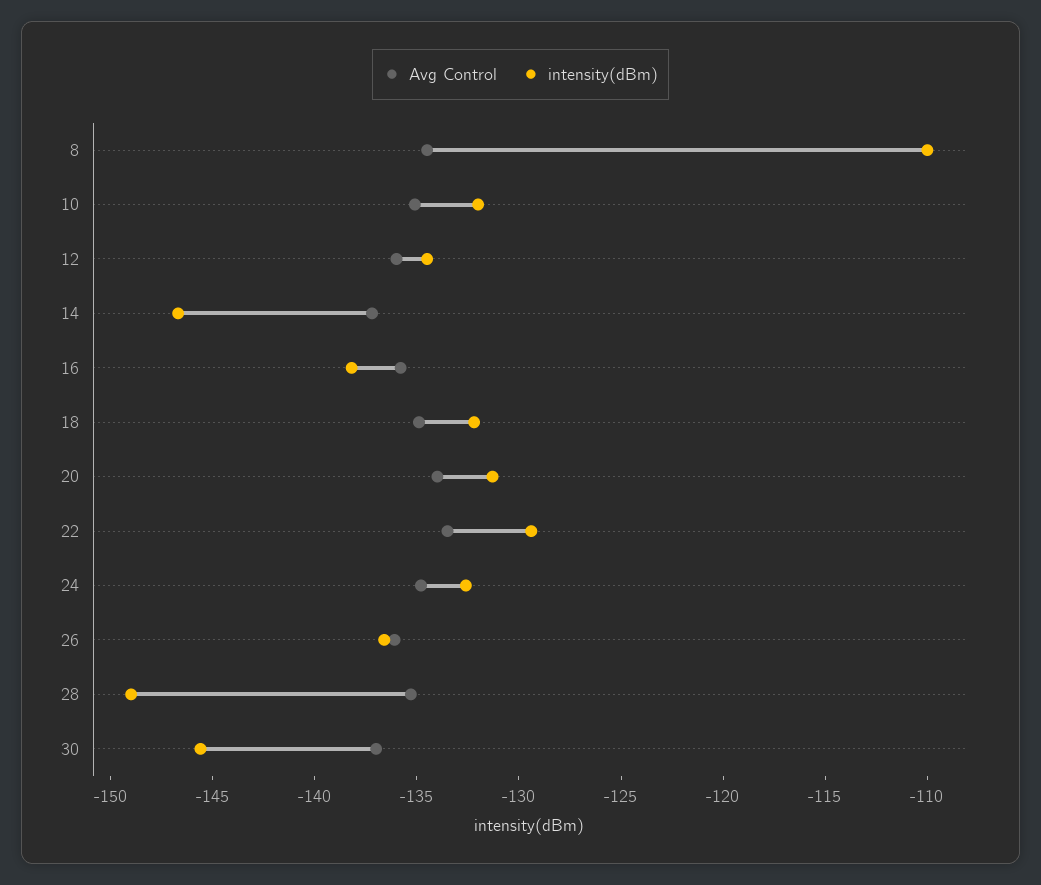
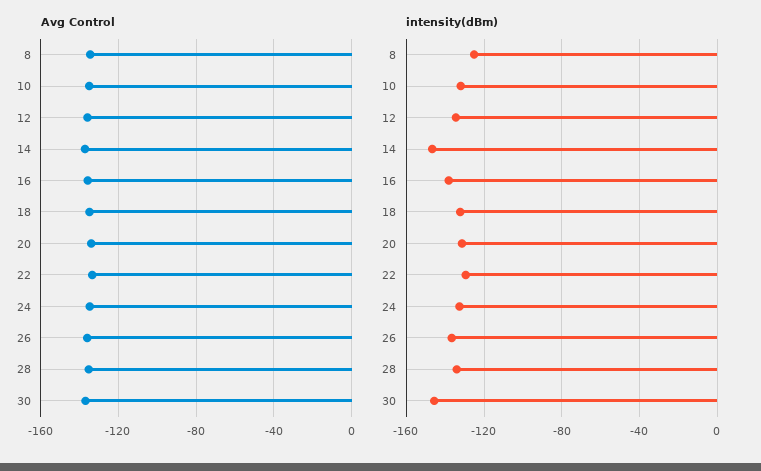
  {
    "Avg Control": {
      "8": -135,
      "10": -135,
      "12": -136,
      "14": -137,
      "16": -136,
      "18": -135,
      "20": -134,
      "22": -134,
      "24": -135,
      "26": -136,
      "28": -135,
      "30": -137
    },
    "intensity(dBm)": {
-     "8": -110,
+     "8": -125,
      "10": -132,
      "12": -135,
      "14": -147,
      "16": -138,
      "18": -132,
      "20": -131,
      "22": -129,
      "24": -133,
      "26": -137,
-     "28": -149,
+     "28": -135,
      "30": -146
    }
  }

